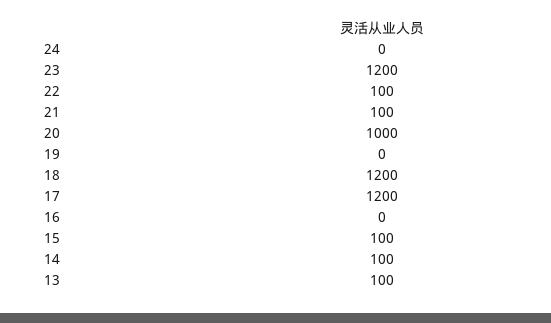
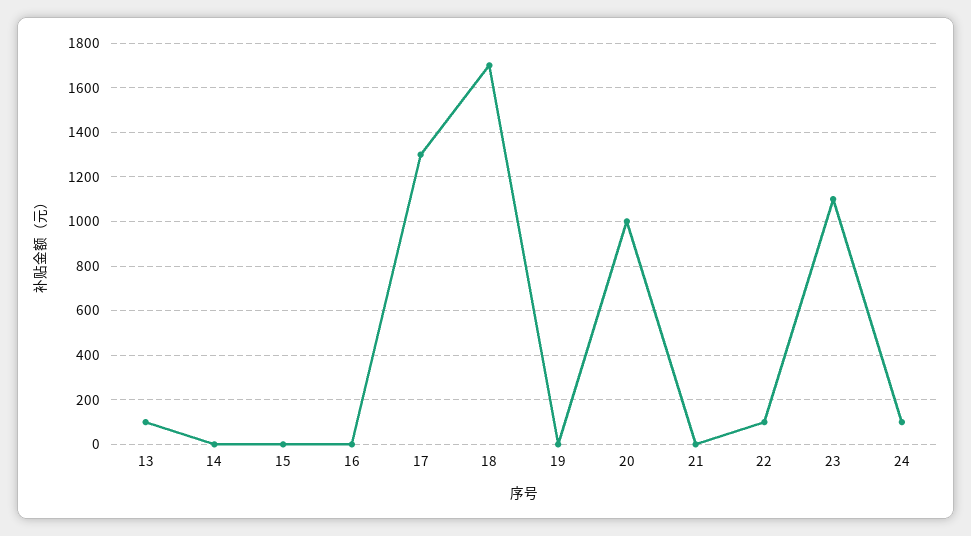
  {
-   "24": 0,
+   "24": 100,
-   "23": 1200,
+   "23": 1100,
    "22": 100,
-   "21": 100,
+   "21": 0,
    "20": 1000,
    "19": 0,
-   "18": 1200,
+   "18": 1700,
-   "17": 1200,
+   "17": 1300,
    "16": 0,
-   "15": 100,
+   "15": 0,
-   "14": 100,
+   "14": 0,
    "13": 100
  }

